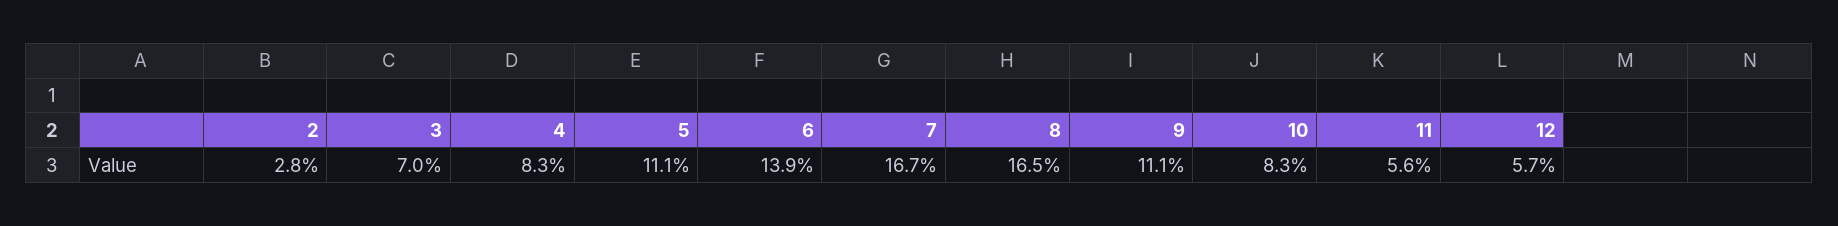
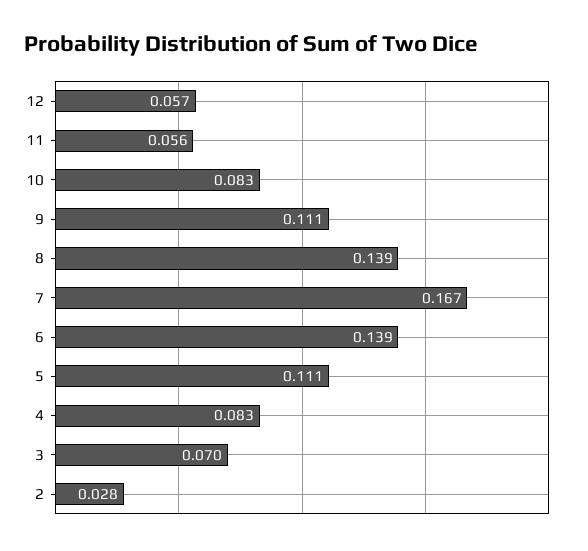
  {
    "2": 0.028,
    "3": 0.07,
    "4": 0.083,
    "5": 0.111,
    "6": 0.139,
    "7": 0.167,
-   "8": 0.165,
+   "8": 0.139,
    "9": 0.111,
    "10": 0.083,
    "11": 0.056,
    "12": 0.057
  }

